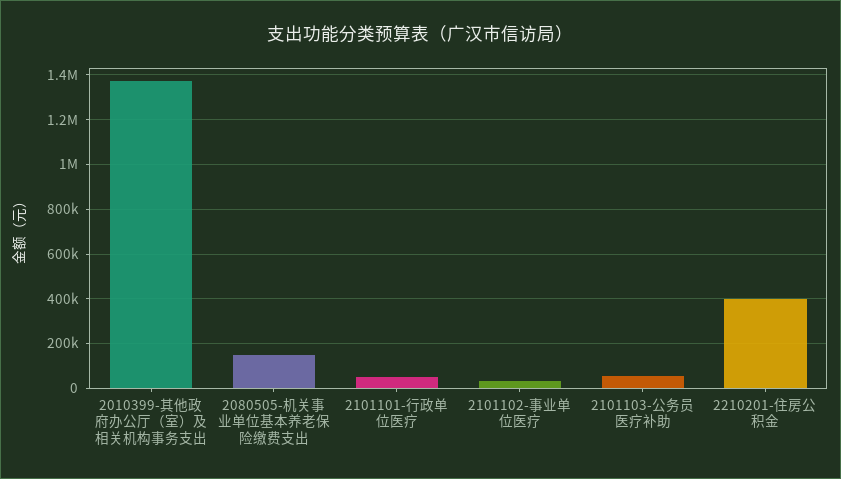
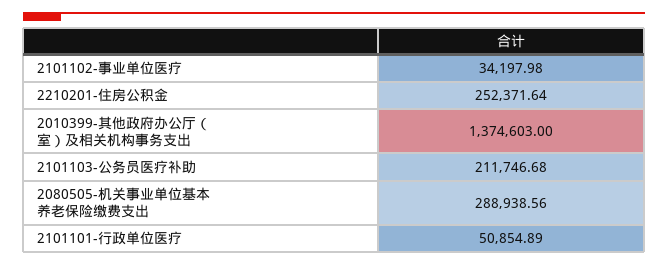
  {
    "2010399-其他政府办公厅（室）及相关机构事务支出": 1374603,
-   "2080505-机关事业单位基本养老保险缴费支出": 150000,
+   "2080505-机关事业单位基本养老保险缴费支出": 288938.56,
    "2101101-行政单位医疗": 50854.89,
    "2101102-事业单位医疗": 34197.98,
-   "2101103-公务员医疗补助": 50000,
+   "2101103-公务员医疗补助": 211746.68,
-   "2210201-住房公积金": 400000
+   "2210201-住房公积金": 252371.64
  }

